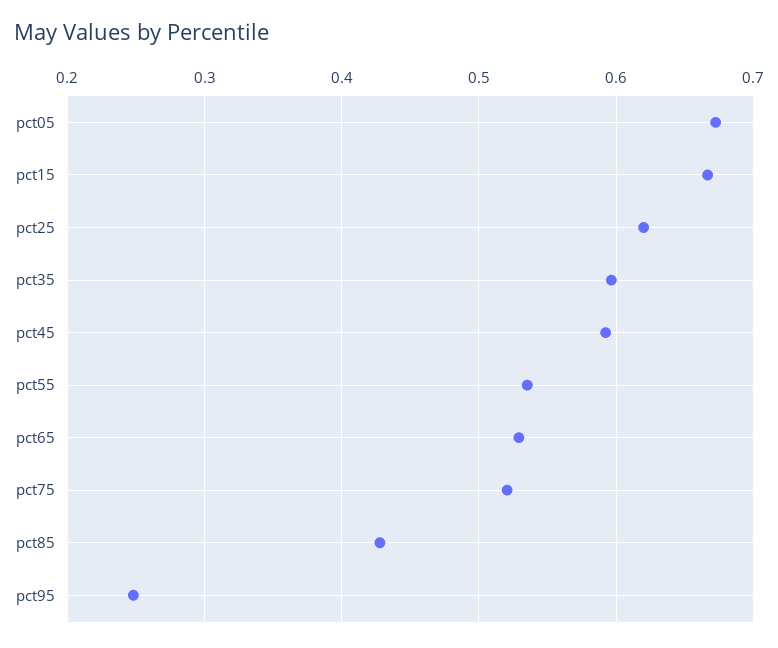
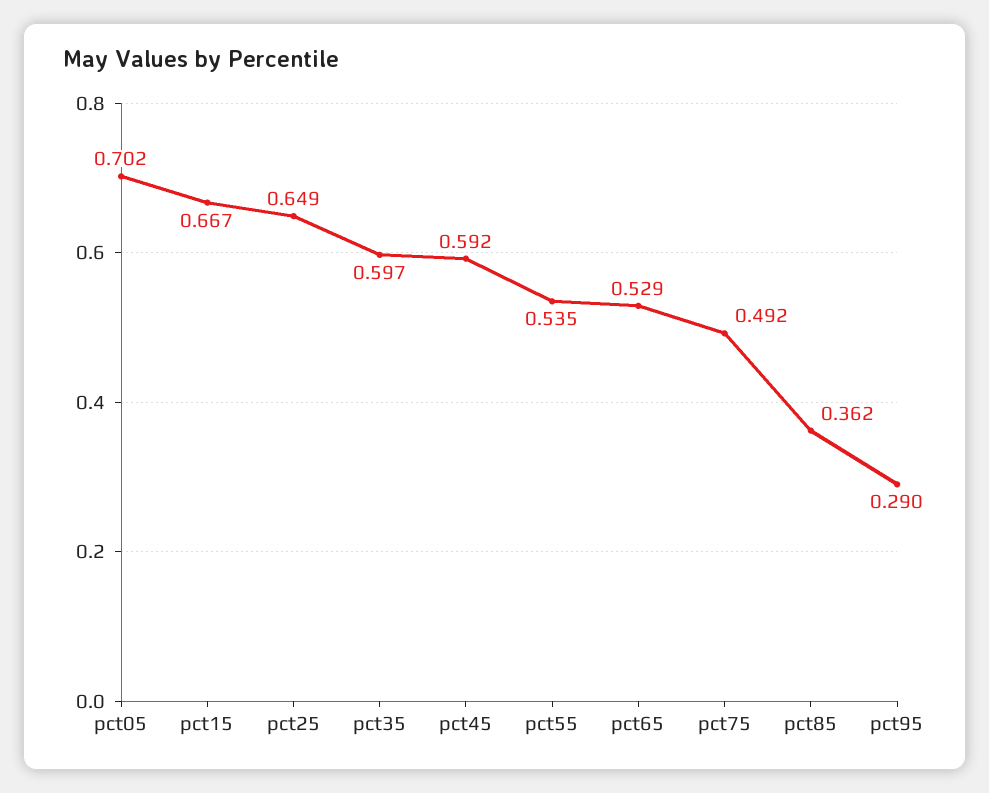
  {
-   "pct05": 0.67,
+   "pct05": 0.702,
    "pct15": 0.667,
-   "pct25": 0.62,
+   "pct25": 0.649,
    "pct35": 0.597,
    "pct45": 0.592,
    "pct55": 0.535,
    "pct65": 0.529,
-   "pct75": 0.52,
+   "pct75": 0.492,
-   "pct85": 0.43,
+   "pct85": 0.362,
-   "pct95": 0.25
+   "pct95": 0.29
  }

